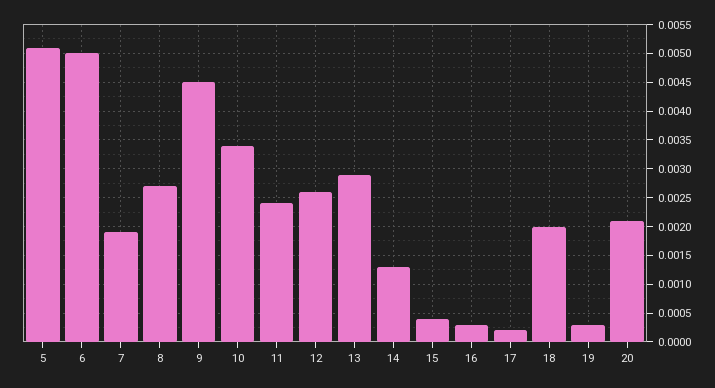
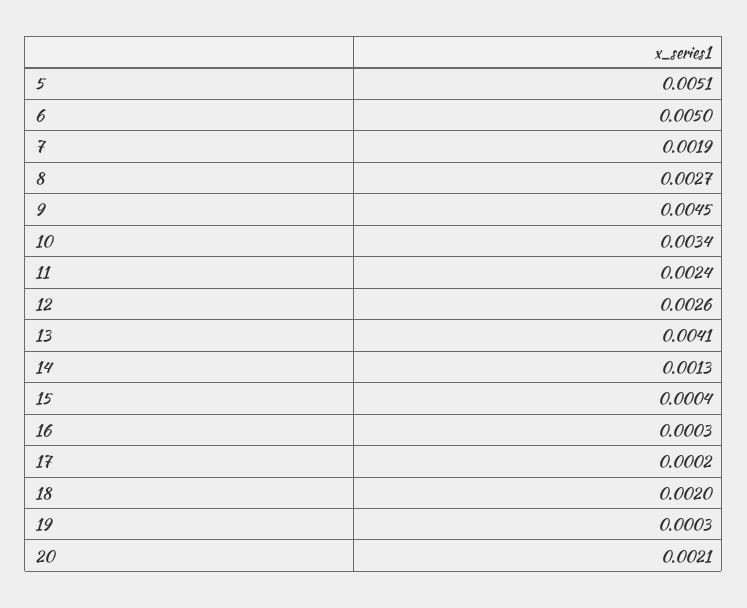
  {
    "5": 0.0051,
    "6": 0.005,
    "7": 0.0019,
    "8": 0.0027,
    "9": 0.0045,
    "10": 0.0034,
    "11": 0.0024,
    "12": 0.0026,
-   "13": 0.003,
+   "13": 0.0041,
    "14": 0.0013,
    "15": 0.0004,
    "16": 0.0003,
    "17": 0.0002,
    "18": 0.002,
    "19": 0.0003,
    "20": 0.0021
  }

